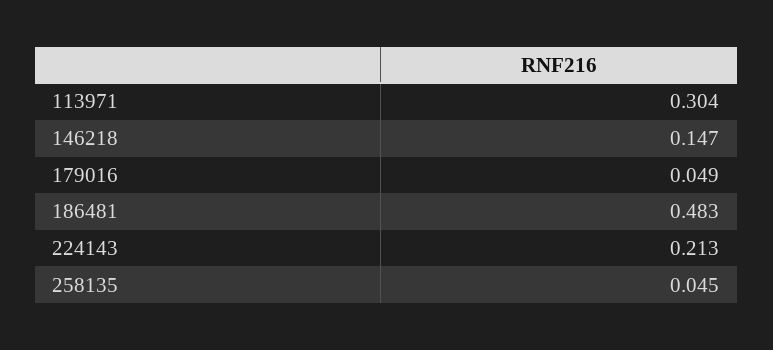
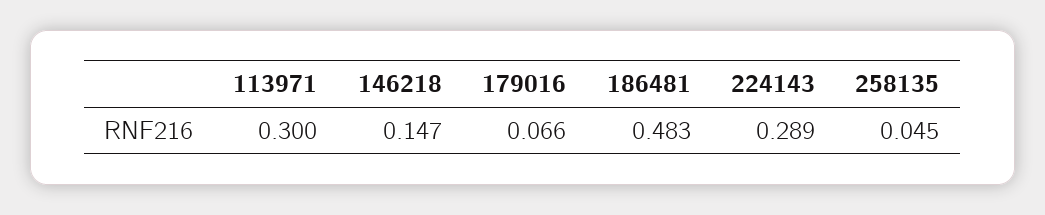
  {
-   "113971": 0.304,
+   "113971": 0.3,
    "146218": 0.147,
-   "179016": 0.049,
+   "179016": 0.066,
    "186481": 0.483,
-   "224143": 0.213,
+   "224143": 0.289,
    "258135": 0.045
  }

